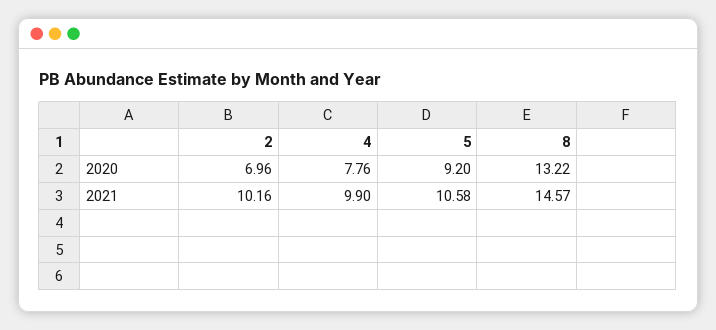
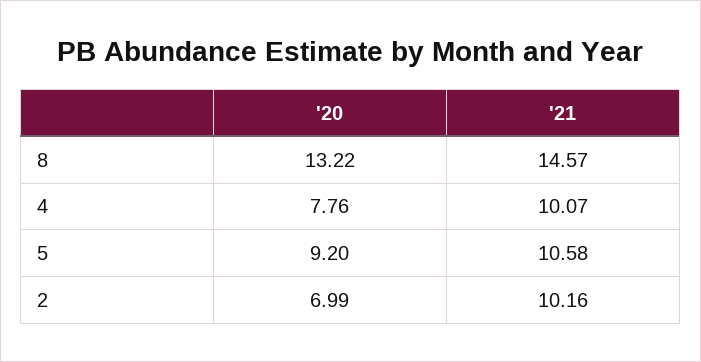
  {
    "2": {
-     "2020": 6.96,
+     "2020": 6.99,
      "2021": 10.16
    },
    "4": {
      "2020": 7.76,
-     "2021": 9.9
+     "2021": 10.07
    },
    "5": {
      "2020": 9.2,
      "2021": 10.58
    },
    "8": {
      "2020": 13.22,
      "2021": 14.57
    }
  }

